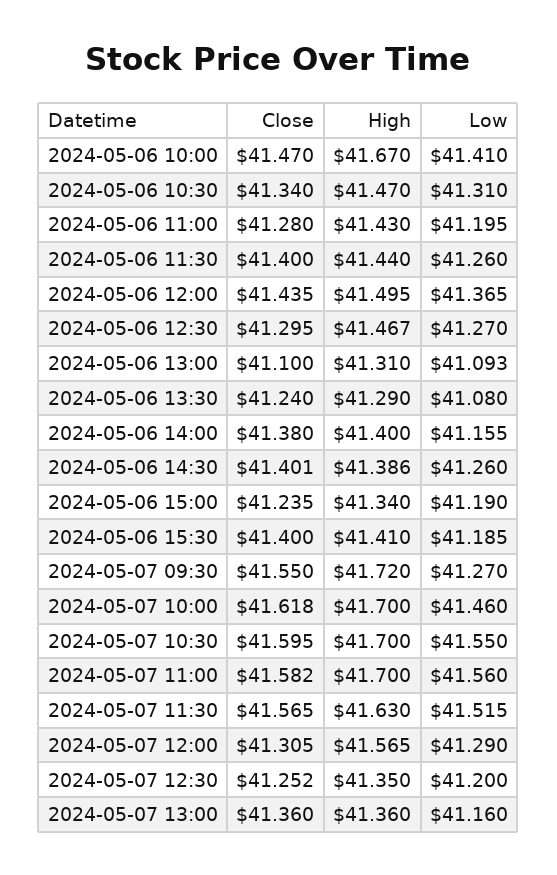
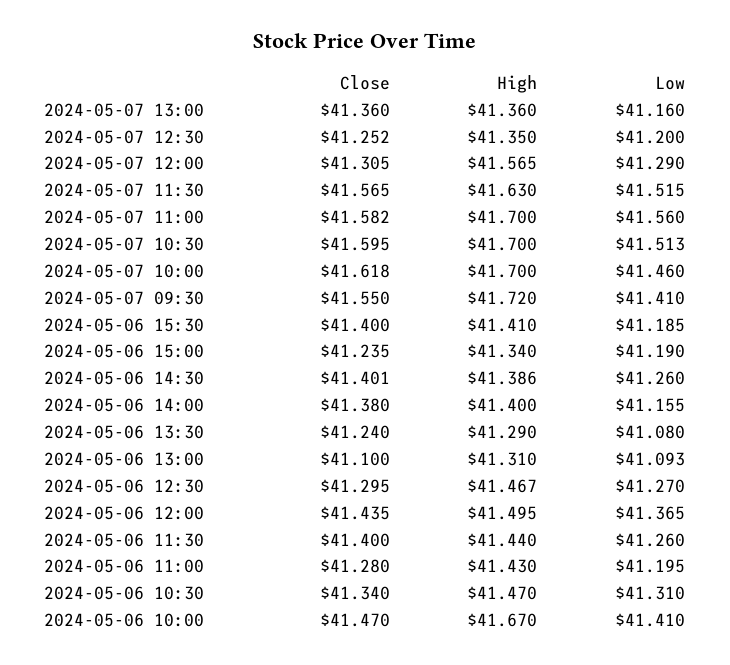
  {
    "Close": {
      "2024-05-06 10:00": 41.47,
      "2024-05-06 10:30": 41.34,
      "2024-05-06 11:00": 41.28,
      "2024-05-06 11:30": 41.4,
      "2024-05-06 12:00": 41.435,
      "2024-05-06 12:30": 41.295,
      "2024-05-06 13:00": 41.1,
      "2024-05-06 13:30": 41.24,
      "2024-05-06 14:00": 41.38,
      "2024-05-06 14:30": 41.401,
      "2024-05-06 15:00": 41.235,
      "2024-05-06 15:30": 41.4,
      "2024-05-07 09:30": 41.55,
      "2024-05-07 10:00": 41.618,
      "2024-05-07 10:30": 41.595,
      "2024-05-07 11:00": 41.582,
      "2024-05-07 11:30": 41.565,
      "2024-05-07 12:00": 41.305,
      "2024-05-07 12:30": 41.252,
      "2024-05-07 13:00": 41.36
    },
    "High": {
      "2024-05-06 10:00": 41.67,
      "2024-05-06 10:30": 41.47,
      "2024-05-06 11:00": 41.43,
      "2024-05-06 11:30": 41.44,
      "2024-05-06 12:00": 41.495,
      "2024-05-06 12:30": 41.467,
      "2024-05-06 13:00": 41.31,
      "2024-05-06 13:30": 41.29,
      "2024-05-06 14:00": 41.4,
      "2024-05-06 14:30": 41.386,
      "2024-05-06 15:00": 41.34,
      "2024-05-06 15:30": 41.41,
      "2024-05-07 09:30": 41.72,
      "2024-05-07 10:00": 41.7,
      "2024-05-07 10:30": 41.7,
      "2024-05-07 11:00": 41.7,
      "2024-05-07 11:30": 41.63,
      "2024-05-07 12:00": 41.565,
      "2024-05-07 12:30": 41.35,
      "2024-05-07 13:00": 41.36
    },
    "Low": {
      "2024-05-06 10:00": 41.41,
      "2024-05-06 10:30": 41.31,
      "2024-05-06 11:00": 41.195,
      "2024-05-06 11:30": 41.26,
      "2024-05-06 12:00": 41.365,
      "2024-05-06 12:30": 41.27,
      "2024-05-06 13:00": 41.093,
      "2024-05-06 13:30": 41.08,
      "2024-05-06 14:00": 41.155,
      "2024-05-06 14:30": 41.26,
      "2024-05-06 15:00": 41.19,
      "2024-05-06 15:30": 41.185,
-     "2024-05-07 09:30": 41.27,
+     "2024-05-07 09:30": 41.41,
      "2024-05-07 10:00": 41.46,
-     "2024-05-07 10:30": 41.55,
+     "2024-05-07 10:30": 41.513,
      "2024-05-07 11:00": 41.56,
      "2024-05-07 11:30": 41.515,
      "2024-05-07 12:00": 41.29,
      "2024-05-07 12:30": 41.2,
      "2024-05-07 13:00": 41.16
    }
  }

